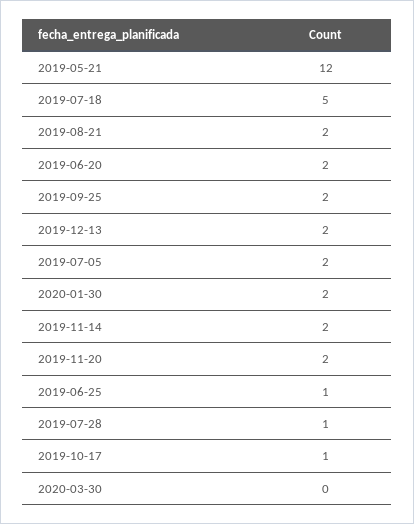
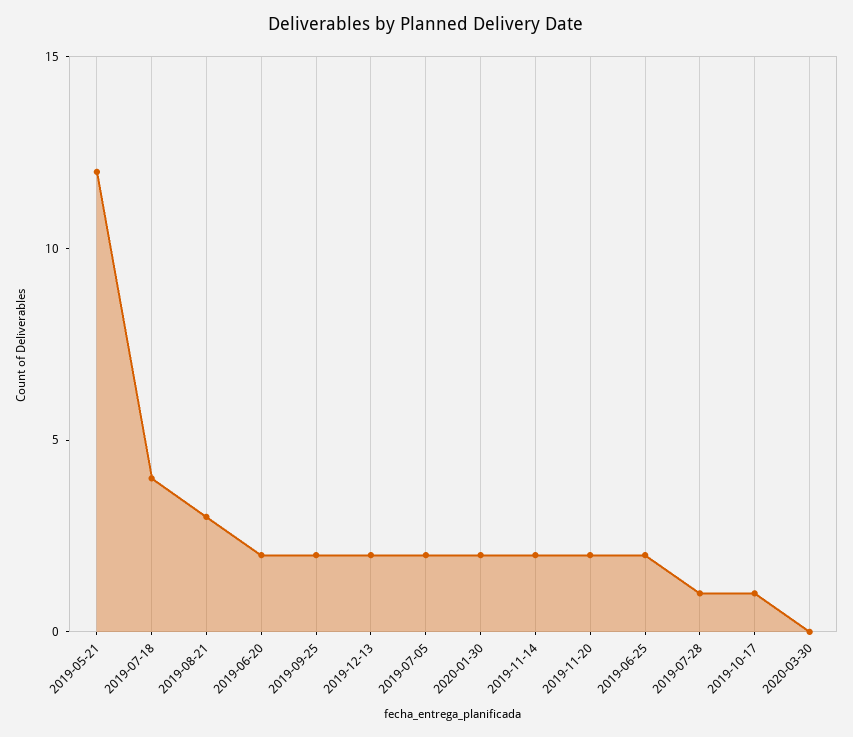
  {
    "2019-05-21": 12,
-   "2019-07-18": 5,
+   "2019-07-18": 4,
-   "2019-08-21": 2,
+   "2019-08-21": 3,
    "2019-06-20": 2,
    "2019-09-25": 2,
    "2019-12-13": 2,
    "2019-07-05": 2,
    "2020-01-30": 2,
    "2019-11-14": 2,
    "2019-11-20": 2,
-   "2019-06-25": 1,
+   "2019-06-25": 2,
    "2019-07-28": 1,
    "2019-10-17": 1,
    "2020-03-30": 0
  }

